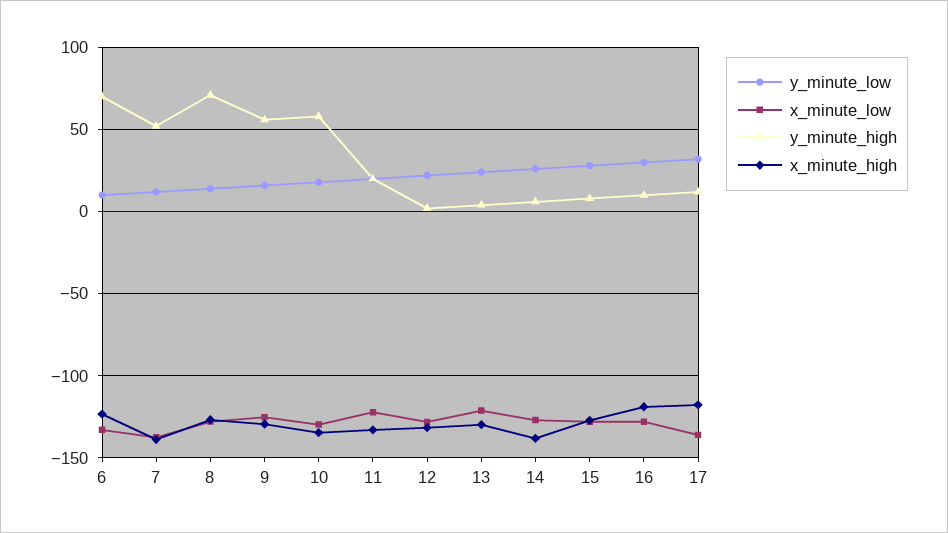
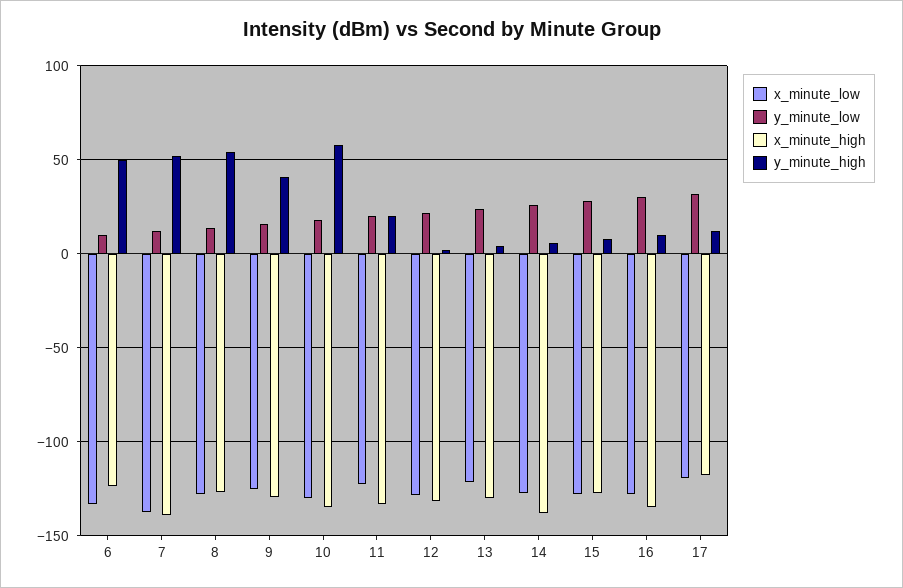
  {
    "y_minute_low": {
      "6": 10,
      "7": 10,
      "8": 15,
      "9": 15,
      "10": 20,
      "11": 20,
      "12": 20,
      "13": 25,
      "14": 25,
      "15": 30,
      "16": 30,
      "17": 30
    },
    "x_minute_low": {
      "6": -135,
      "7": -140,
      "8": -130,
      "9": -125,
      "10": -130,
      "11": -120,
      "12": -130,
      "13": -120,
      "14": -125,
      "15": -130,
      "16": -130,
-     "17": -135
+     "17": -120
    },
    "y_minute_high": {
-     "6": 70,
+     "6": 50,
      "7": 50,
-     "8": 70,
+     "8": 55,
-     "9": 55,
+     "9": 40,
      "10": 60,
      "11": 20,
      "12": 0,
      "13": 5,
      "14": 5,
      "15": 10,
      "16": 10,
      "17": 10
    },
    "x_minute_high": {
      "6": -125,
      "7": -140,
      "8": -125,
      "9": -130,
      "10": -135,
      "11": -135,
      "12": -130,
      "13": -130,
      "14": -140,
      "15": -125,
-     "16": -120,
+     "16": -135,
      "17": -120
    }
  }

